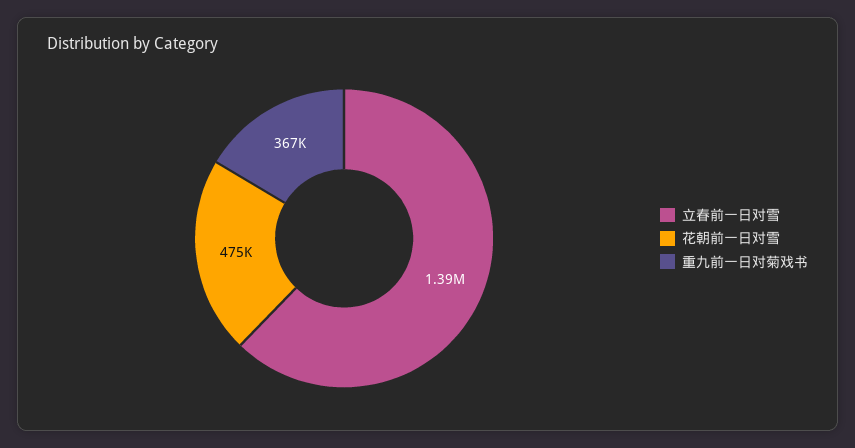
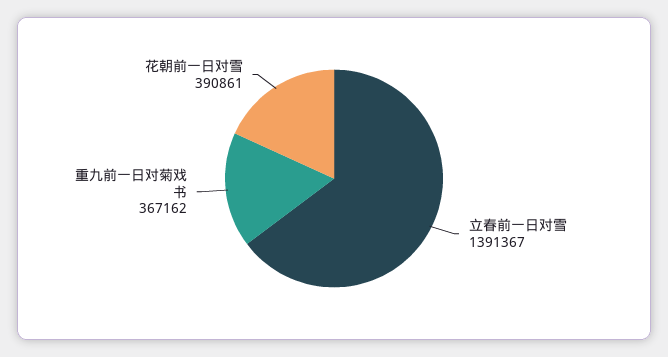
  {
    "立春前一日对雪": 1391367,
-   "花朝前一日对雪": 475000,
+   "花朝前一日对雪": 390861,
    "重九前一日对菊戏书": 367162
  }

